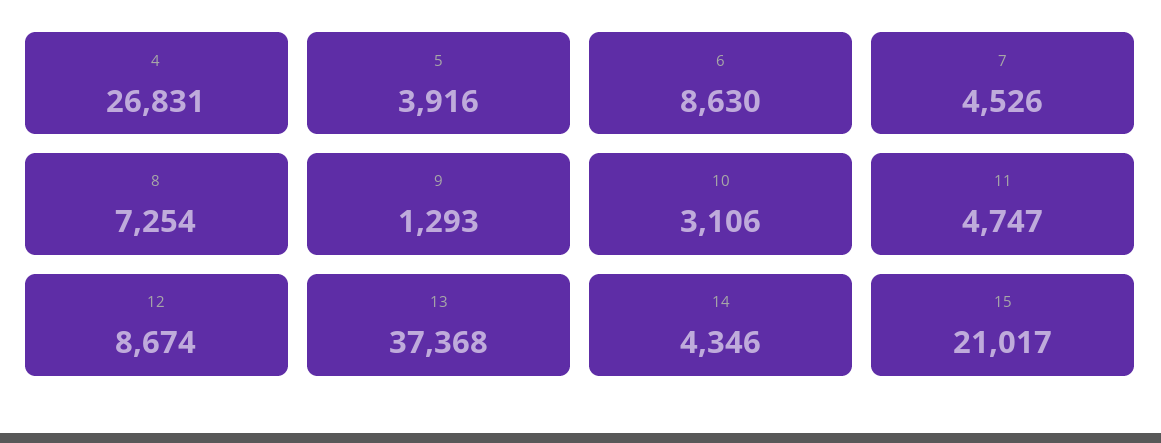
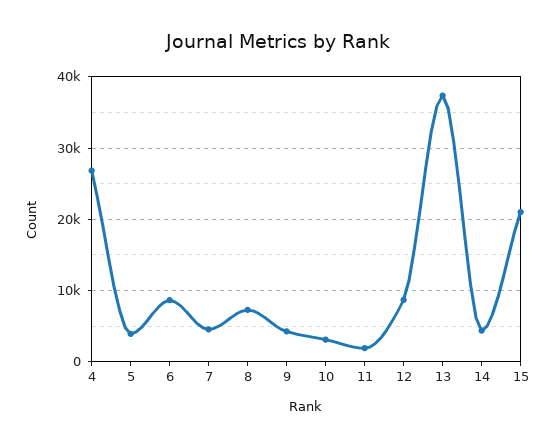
  {
    "4": 26831,
    "5": 3916,
    "6": 8630,
    "7": 4526,
    "8": 7254,
-   "9": 1293,
+   "9": 4000,
    "10": 3106,
-   "11": 4747,
+   "11": 2000,
    "12": 8674,
    "13": 37368,
    "14": 4346,
    "15": 21017
  }

